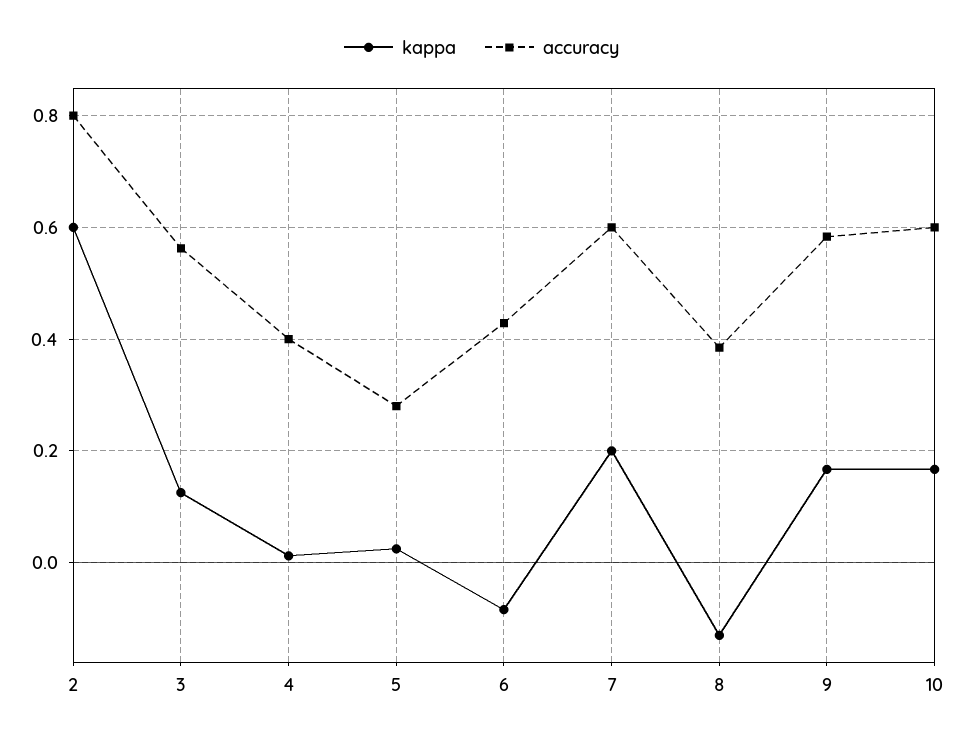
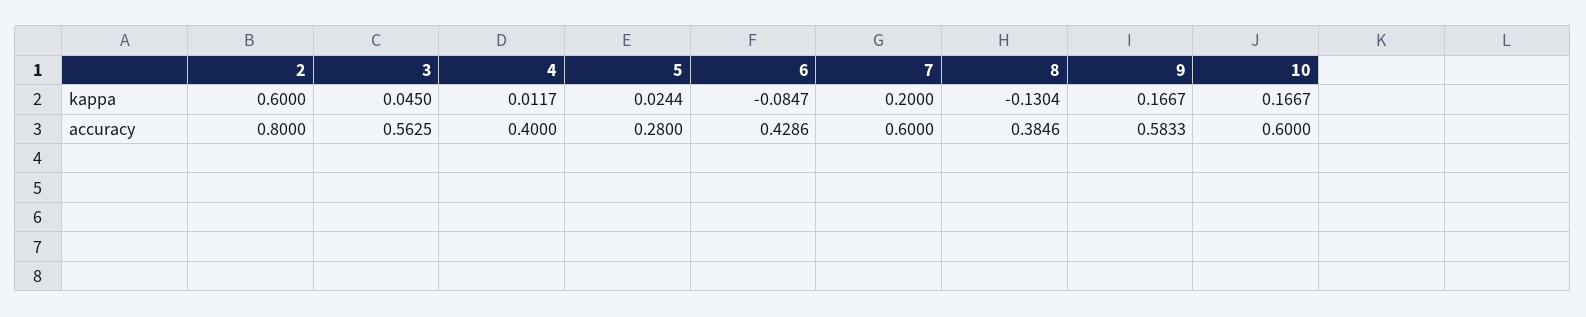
  {
    "kappa": {
      "2": 0.6,
-     "3": 0.12,
+     "3": 0.045,
      "4": 0.0117,
      "5": 0.0244,
      "6": -0.0847,
      "7": 0.2,
      "8": -0.1304,
      "9": 0.1667,
      "10": 0.1667
    },
    "accuracy": {
      "2": 0.8,
      "3": 0.5625,
      "4": 0.4,
      "5": 0.28,
      "6": 0.4286,
      "7": 0.6,
      "8": 0.3846,
      "9": 0.5833,
      "10": 0.6
    }
  }

